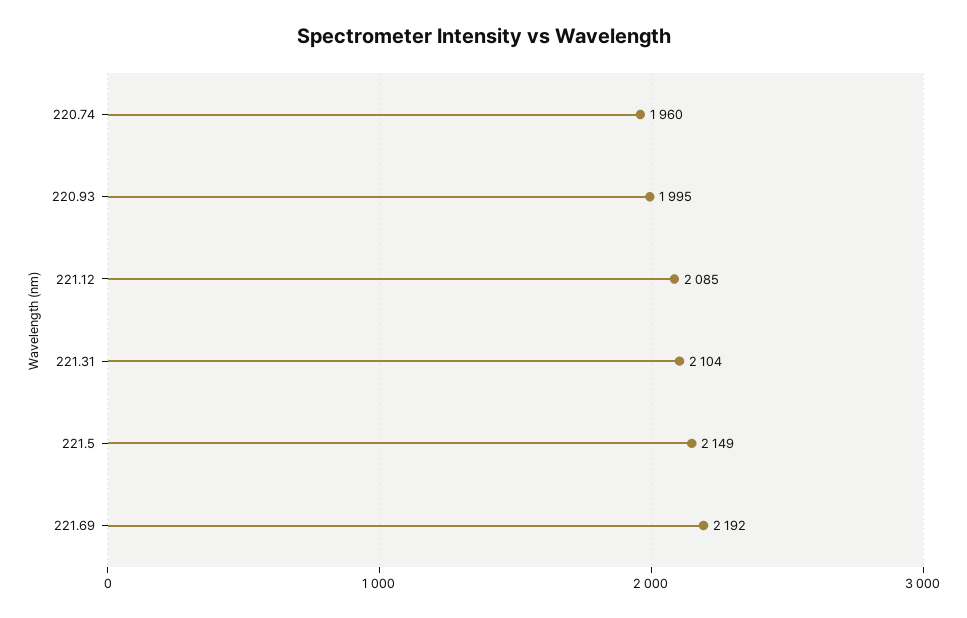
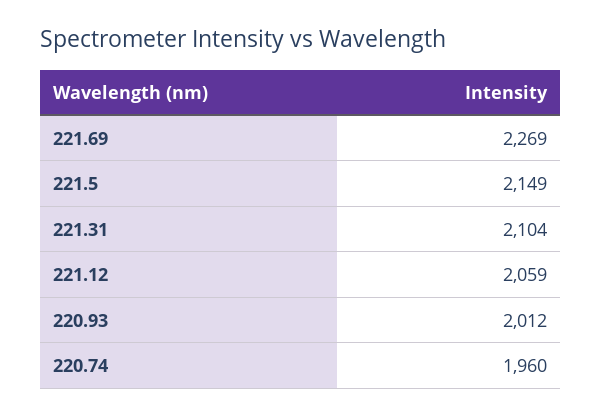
  {
    "220.74": 1960,
-   "220.93": 1995,
+   "220.93": 2012,
-   "221.12": 2085,
+   "221.12": 2059,
    "221.31": 2104,
    "221.5": 2149,
-   "221.69": 2192
+   "221.69": 2269
  }

